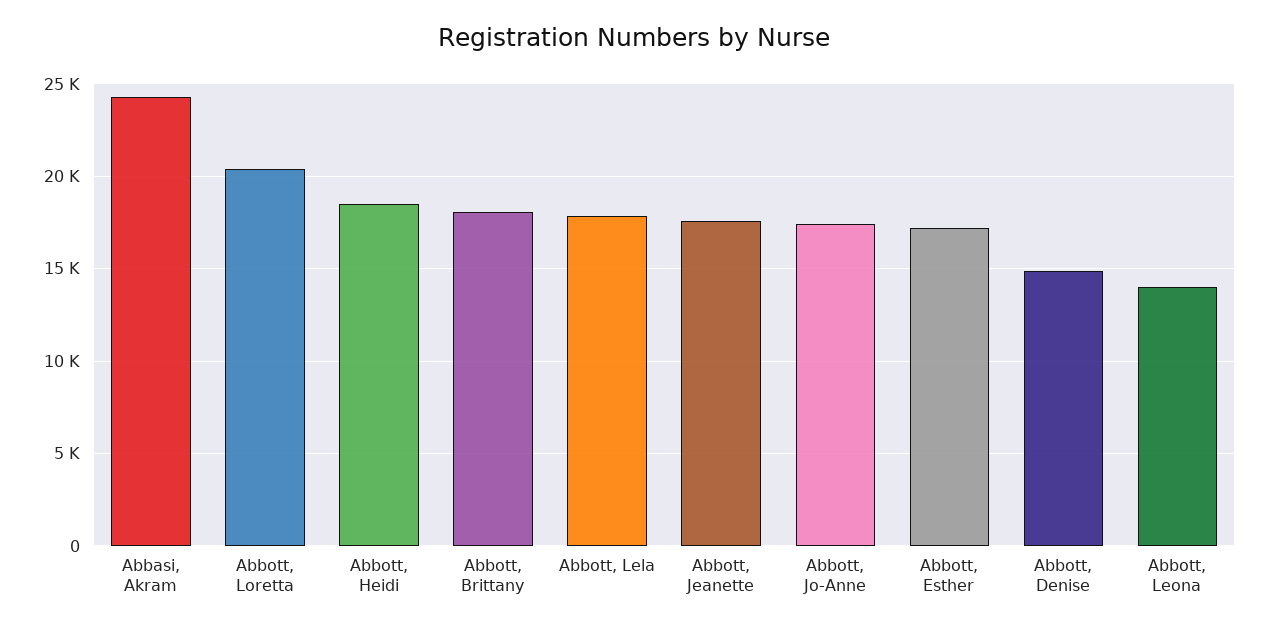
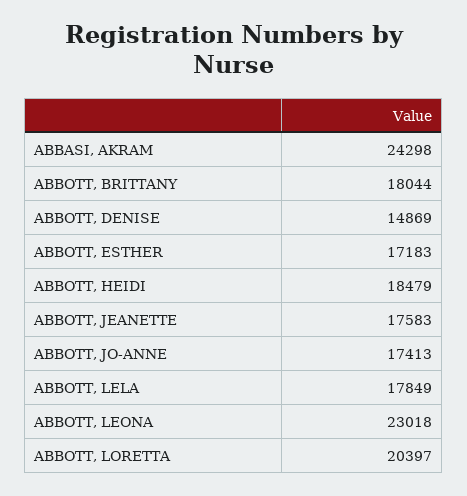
  {
    "Abbasi, Akram": 24298,
    "Abbott, Loretta": 20397,
    "Abbott, Heidi": 18479,
    "Abbott, Brittany": 18044,
    "Abbott, Lela": 17849,
    "Abbott, Jeanette": 17583,
    "Abbott, Jo-Anne": 17413,
    "Abbott, Esther": 17183,
    "Abbott, Denise": 14869,
-   "Abbott, Leona": 14000
+   "Abbott, Leona": 23018
  }

